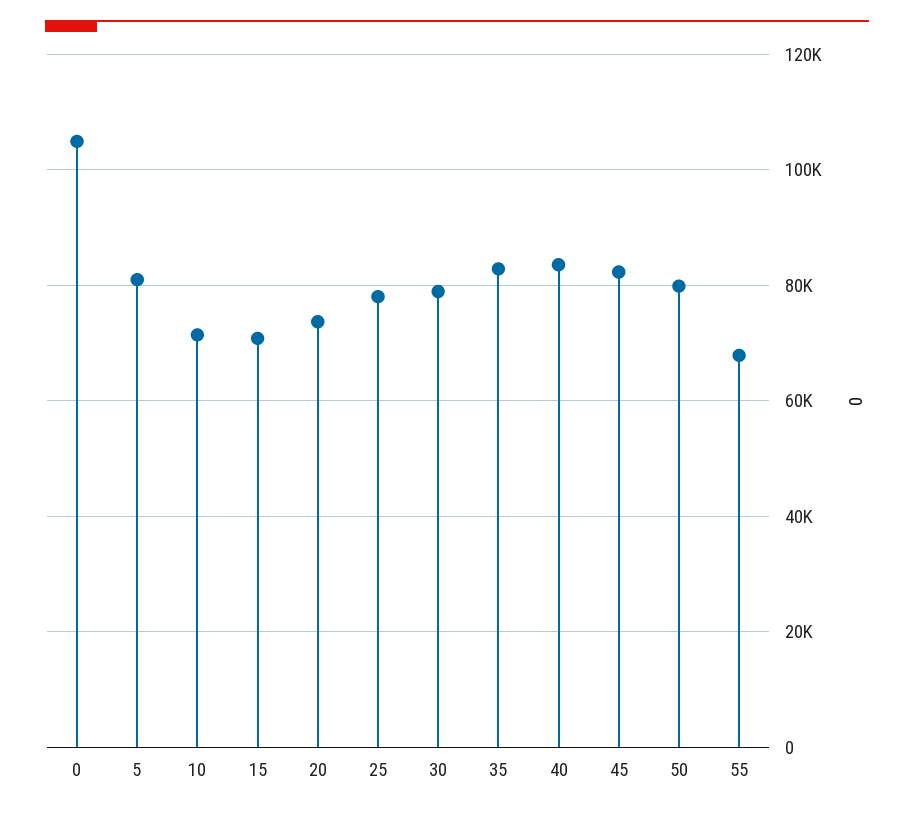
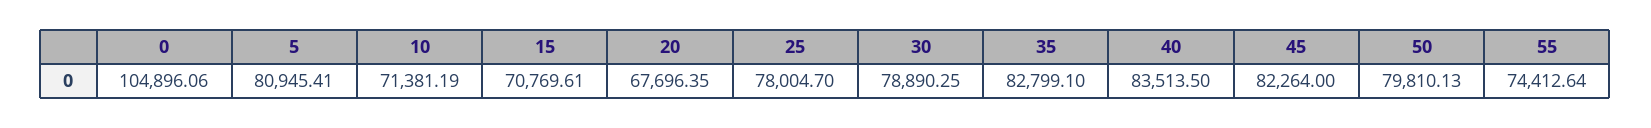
  {
    "0": 104896.06,
    "5": 80945.41,
    "10": 71381.19,
    "15": 70769.61,
-   "20": 74000,
+   "20": 67696.35,
    "25": 78004.7,
    "30": 78890.25,
    "35": 82799.1,
    "40": 83513.5,
    "45": 82264,
    "50": 79810.13,
-   "55": 68000
+   "55": 74412.64
  }

